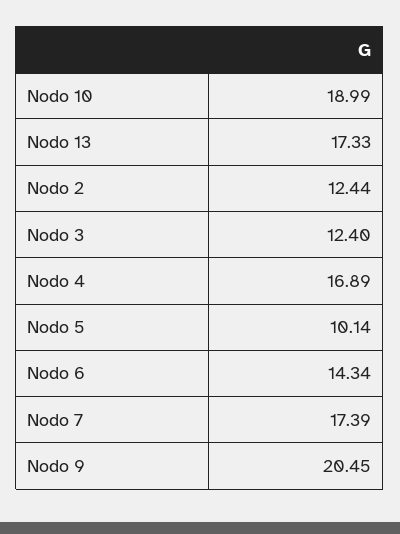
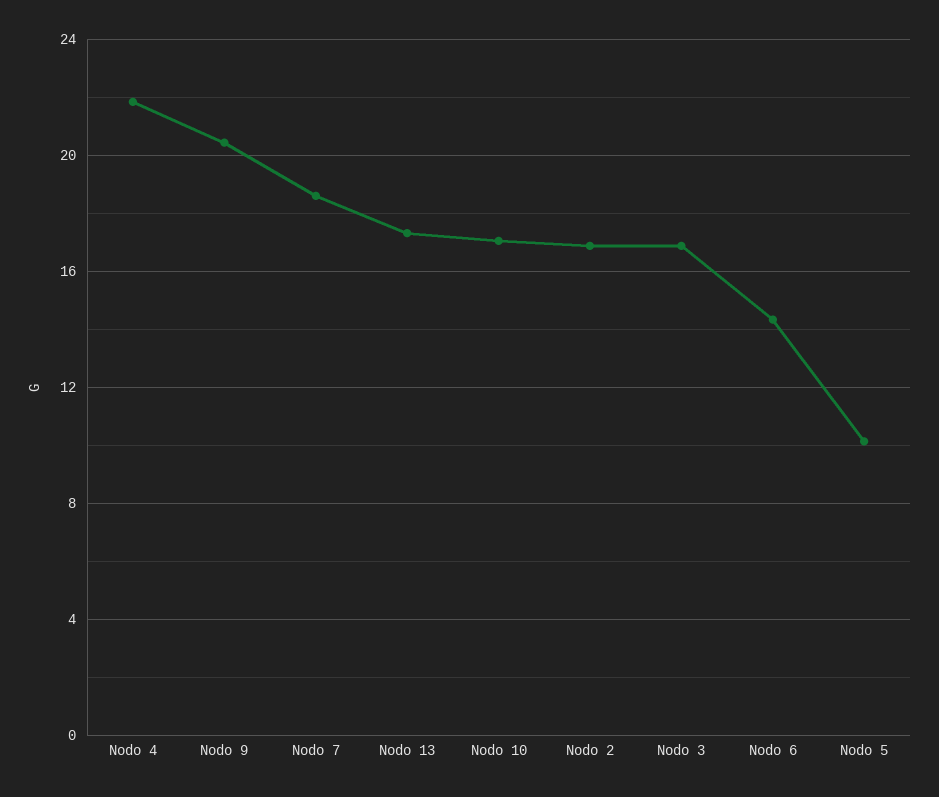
  {
-   "Nodo 10": 18.99,
+   "Nodo 10": 17,
    "Nodo 13": 17.33,
-   "Nodo 2": 12.44,
+   "Nodo 2": 17,
-   "Nodo 3": 12.4,
+   "Nodo 3": 17,
-   "Nodo 4": 16.89,
+   "Nodo 4": 22,
    "Nodo 5": 10.14,
    "Nodo 6": 14.34,
-   "Nodo 7": 17.39,
+   "Nodo 7": 18.5,
    "Nodo 9": 20.45
  }

